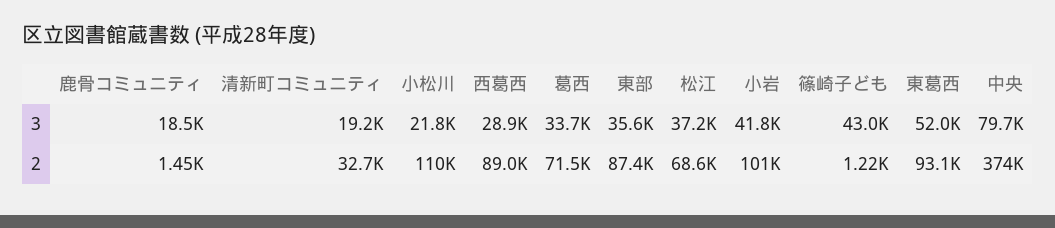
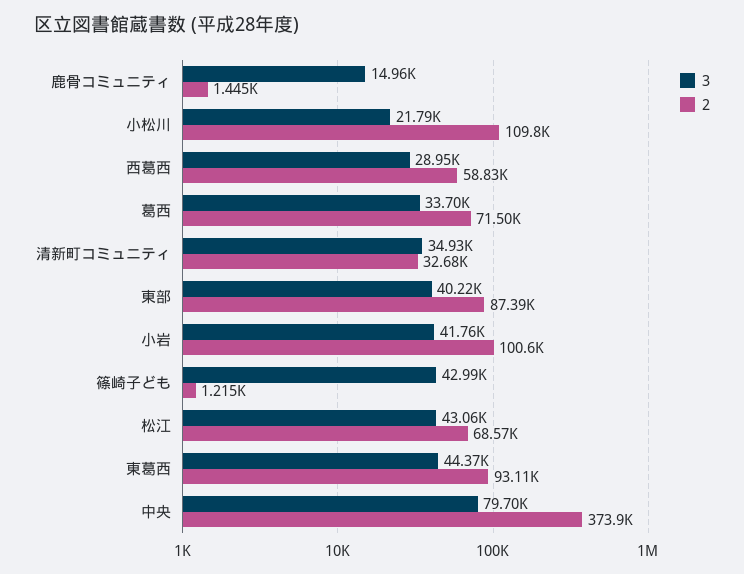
  {
    "3": {
-     "鹿骨コミュニティ": 18500,
+     "鹿骨コミュニティ": 14960,
-     "清新町コミュニティ": 19200,
+     "清新町コミュニティ": 34930,
      "小松川": 21790,
      "西葛西": 28950,
      "葛西": 33700,
-     "東部": 35600,
+     "東部": 40220,
-     "松江": 37200,
+     "松江": 43060,
      "小岩": 41760,
      "篠崎子ども": 42990,
-     "東葛西": 52000,
+     "東葛西": 44370,
      "中央": 79700
    },
    "2": {
      "鹿骨コミュニティ": 1445,
      "清新町コミュニティ": 32680,
      "小松川": 109800,
-     "西葛西": 89000,
+     "西葛西": 58830,
      "葛西": 71500,
      "東部": 87390,
      "松江": 68570,
      "小岩": 100600,
      "篠崎子ども": 1215,
      "東葛西": 93110,
      "中央": 373900
    }
  }

